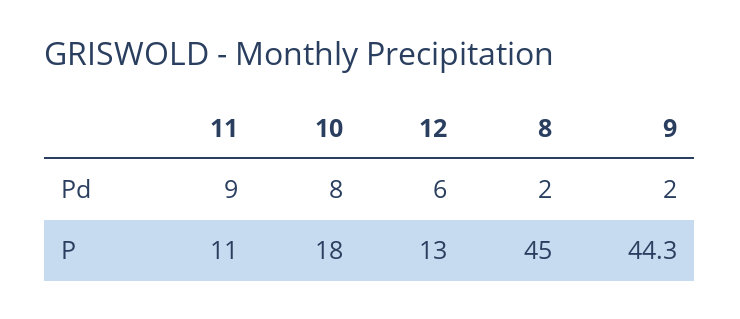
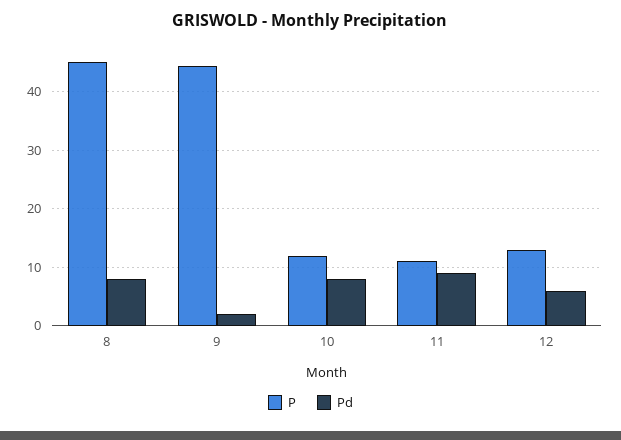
  {
    "Pd": {
      "11": 9,
      "10": 8,
      "12": 6,
-     "8": 2,
+     "8": 8,
      "9": 2
    },
    "P": {
      "11": 11,
-     "10": 18,
+     "10": 12,
      "12": 13,
      "8": 45,
      "9": 44.3
    }
  }

